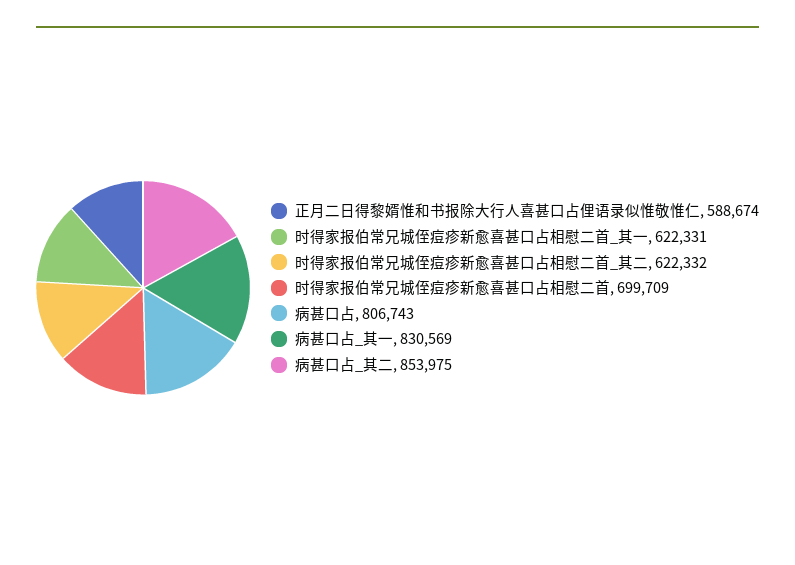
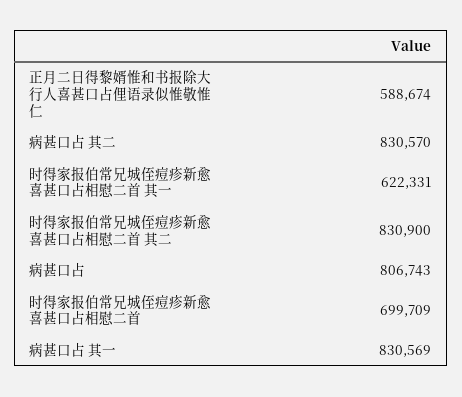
  {
    "正月二日得黎婿惟和书报除大行人喜甚口占俚语录似惟敬惟仁": 588674,
    "时得家报伯常兄城侄痘疹新愈喜甚口占相慰二首_其一": 622331,
-   "时得家报伯常兄城侄痘疹新愈喜甚口占相慰二首_其二": 622332,
+   "时得家报伯常兄城侄痘疹新愈喜甚口占相慰二首_其二": 830900,
    "时得家报伯常兄城侄痘疹新愈喜甚口占相慰二首": 699709,
    "病甚口占": 806743,
    "病甚口占_其一": 830569,
-   "病甚口占_其二": 853975
+   "病甚口占_其二": 830570
  }

